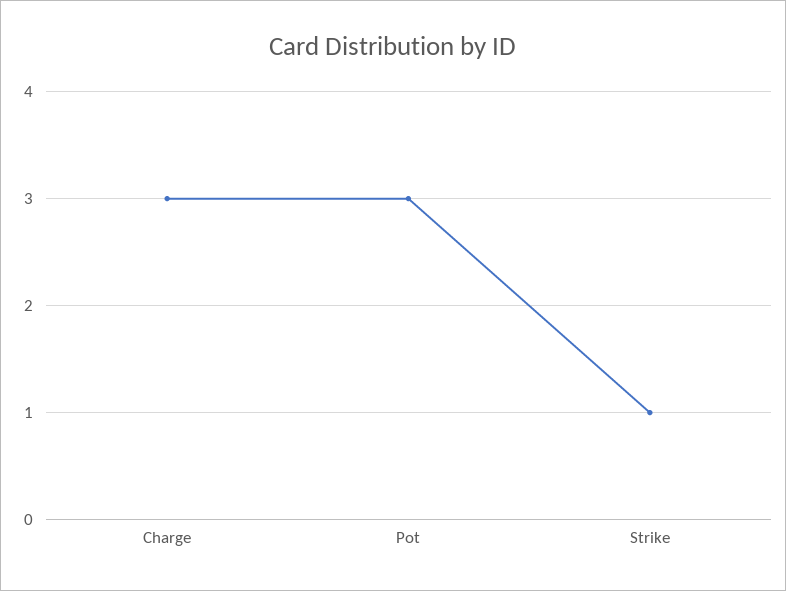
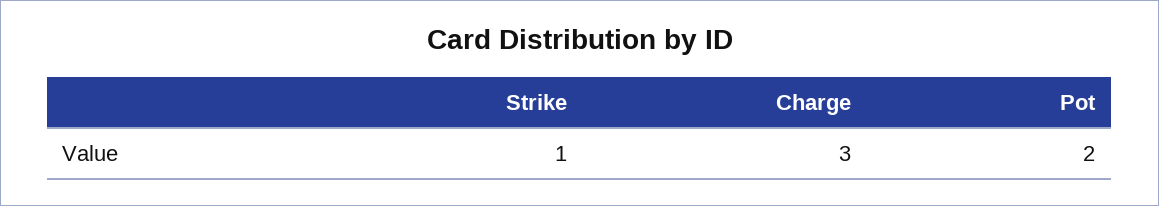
  {
    "Charge": 3,
-   "Pot": 3,
+   "Pot": 2,
    "Strike": 1
  }

